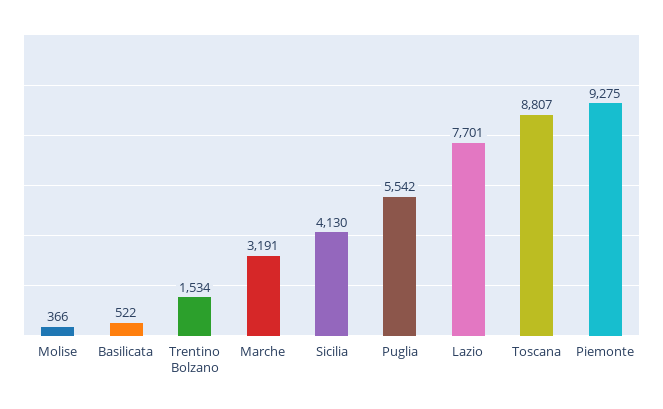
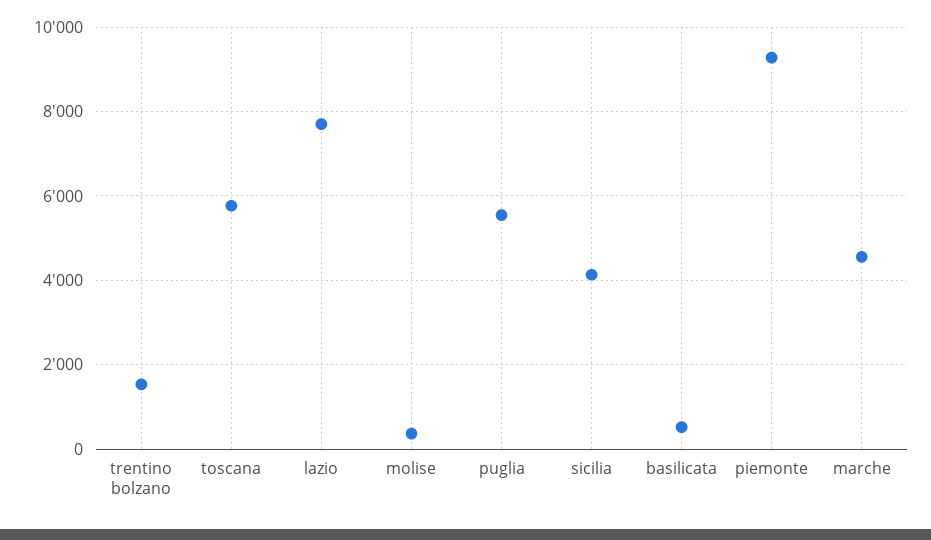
  {
    "Molise": 366,
    "Basilicata": 522,
    "Trentino Bolzano": 1534,
-   "Marche": 3191,
+   "Marche": 4600,
    "Sicilia": 4130,
    "Puglia": 5542,
    "Lazio": 7701,
-   "Toscana": 8807,
+   "Toscana": 5800,
    "Piemonte": 9275
  }

